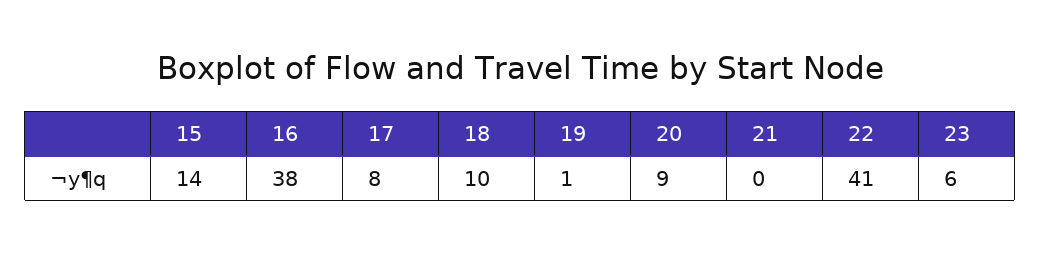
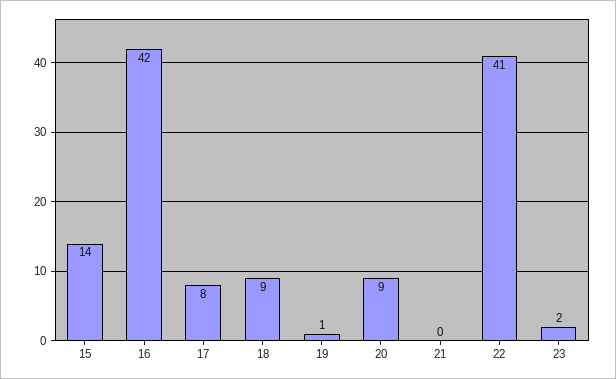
  {
    "15": 14,
-   "16": 38,
+   "16": 42,
    "17": 8,
-   "18": 10,
+   "18": 9,
    "19": 1,
    "20": 9,
    "21": 0,
    "22": 41,
-   "23": 6
+   "23": 2
  }

